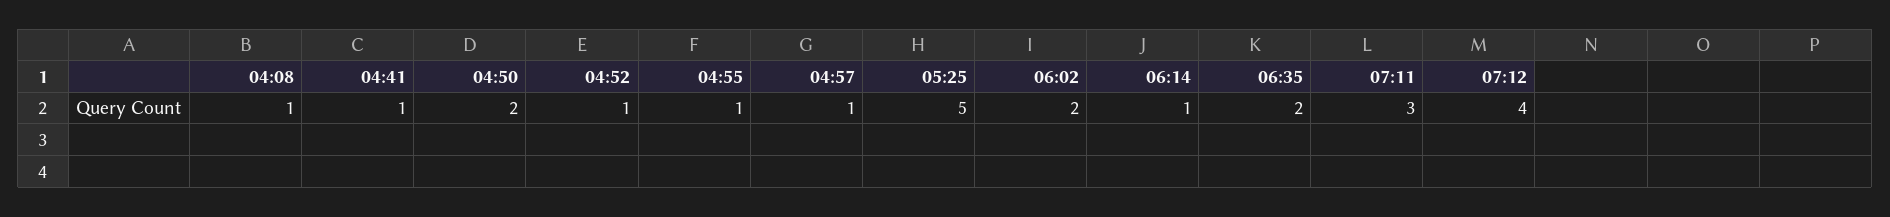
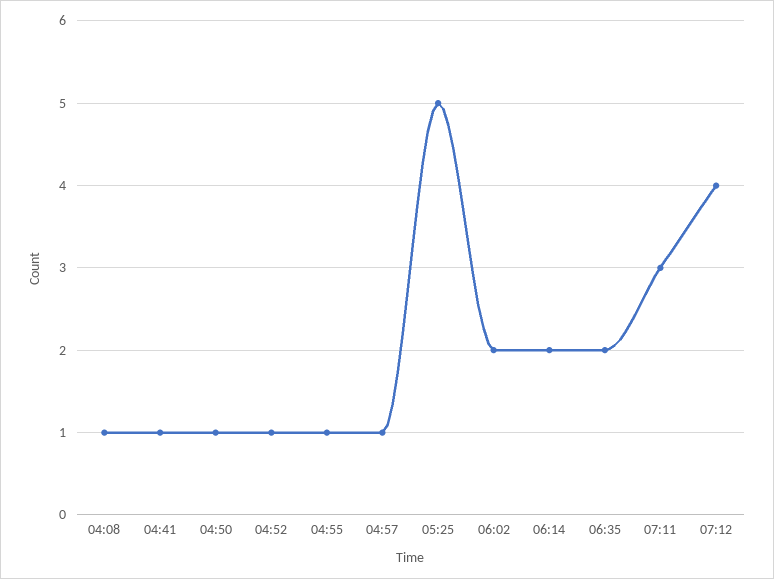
  {
    "04:08": 1,
    "04:41": 1,
-   "04:50": 2,
+   "04:50": 1,
    "04:52": 1,
    "04:55": 1,
    "04:57": 1,
    "05:25": 5,
    "06:02": 2,
-   "06:14": 1,
+   "06:14": 2,
    "06:35": 2,
    "07:11": 3,
    "07:12": 4
  }

